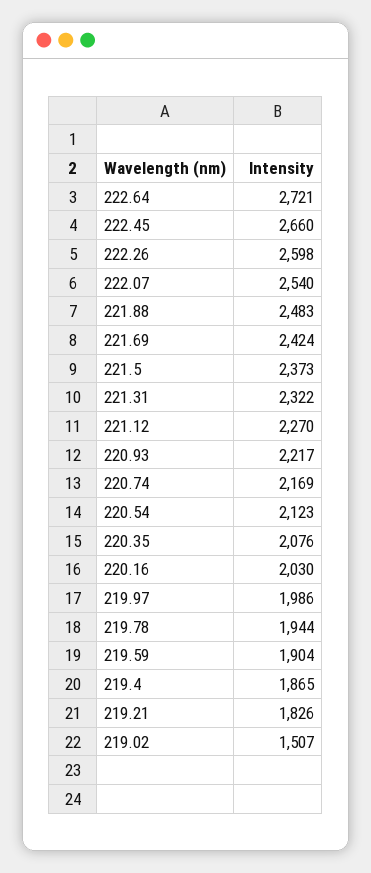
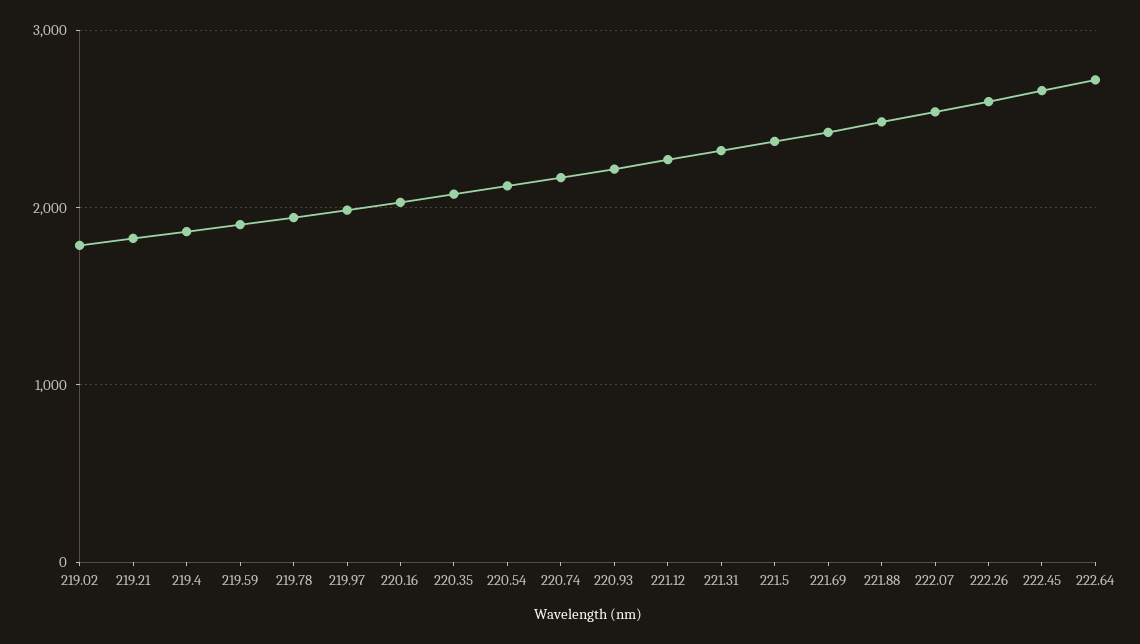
  {
    "222.64": 2721,
    "222.45": 2660,
    "222.26": 2598,
    "222.07": 2540,
    "221.88": 2483,
    "221.69": 2424,
    "221.5": 2373,
    "221.31": 2322,
    "221.12": 2270,
    "220.93": 2217,
    "220.74": 2169,
    "220.54": 2123,
    "220.35": 2076,
    "220.16": 2030,
    "219.97": 1986,
    "219.78": 1944,
    "219.59": 1904,
    "219.4": 1865,
    "219.21": 1826,
-   "219.02": 1507
+   "219.02": 1800
  }

